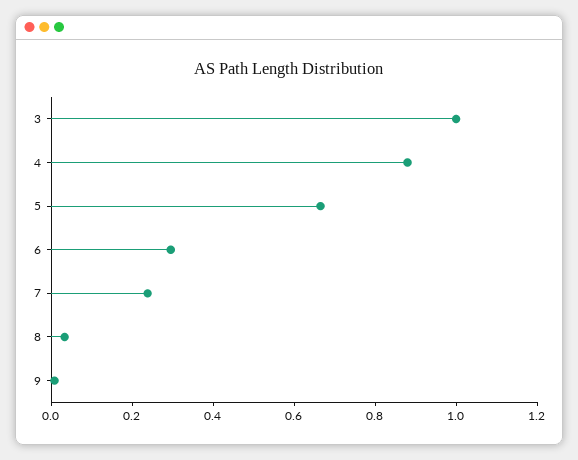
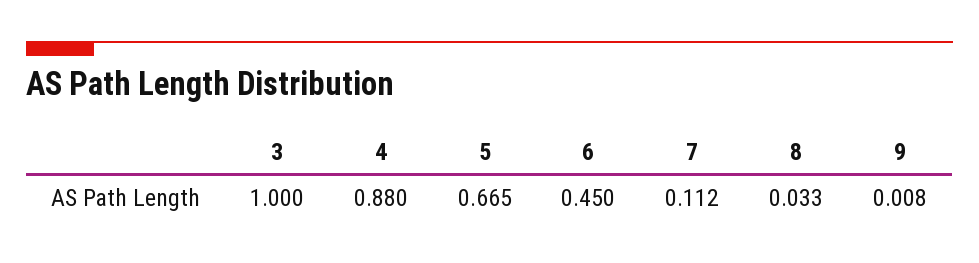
  {
    "3": 1,
    "4": 0.88,
    "5": 0.665,
-   "6": 0.3,
+   "6": 0.45,
-   "7": 0.25,
+   "7": 0.112,
    "8": 0.033,
    "9": 0.008
  }

